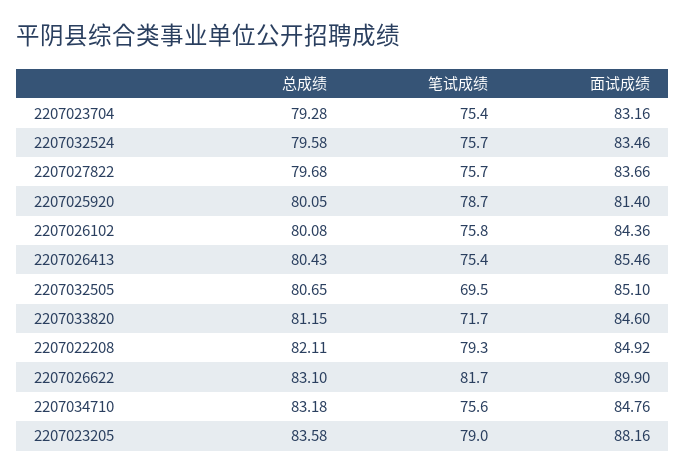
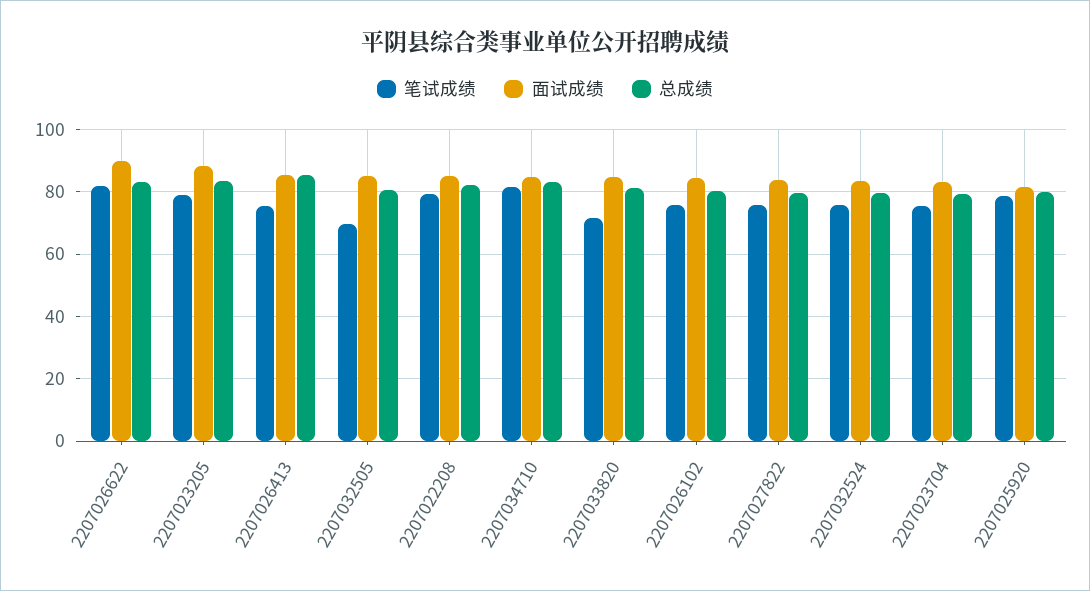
  {
    "总成绩": {
      "2207023704": 79.28,
      "2207032524": 79.58,
      "2207027822": 79.68,
      "2207025920": 80.05,
      "2207026102": 80.08,
-     "2207026413": 80.43,
+     "2207026413": 86,
      "2207032505": 80.65,
      "2207033820": 81.15,
      "2207022208": 82.11,
      "2207026622": 83.1,
      "2207034710": 83.18,
      "2207023205": 83.58
    },
    "笔试成绩": {
      "2207023704": 75.4,
      "2207032524": 75.7,
      "2207027822": 75.7,
      "2207025920": 78.7,
      "2207026102": 75.8,
      "2207026413": 75.4,
      "2207032505": 69.5,
      "2207033820": 71.7,
      "2207022208": 79.3,
      "2207026622": 81.7,
-     "2207034710": 75.6,
+     "2207034710": 82,
      "2207023205": 79
    },
    "面试成绩": {
      "2207023704": 83.16,
      "2207032524": 83.46,
      "2207027822": 83.66,
      "2207025920": 81.4,
      "2207026102": 84.36,
      "2207026413": 85.46,
      "2207032505": 85.1,
      "2207033820": 84.6,
      "2207022208": 84.92,
      "2207026622": 89.9,
      "2207034710": 84.76,
      "2207023205": 88.16
    }
  }

